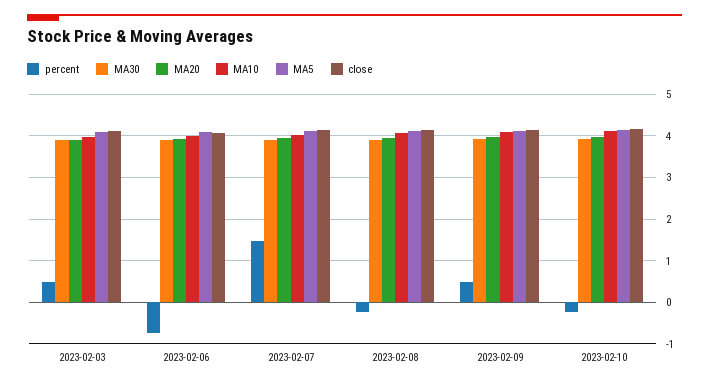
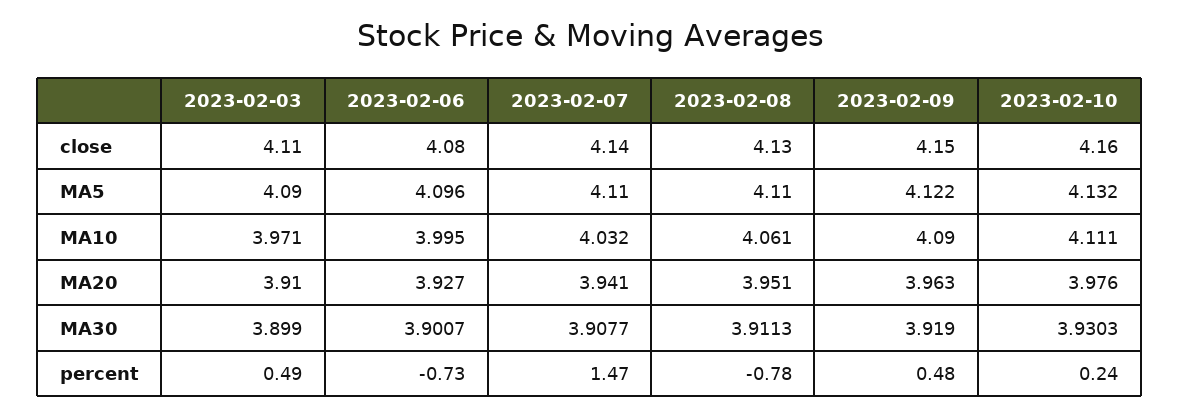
  {
    "percent": {
      "2023-02-03": 0.49,
      "2023-02-06": -0.73,
      "2023-02-07": 1.47,
-     "2023-02-08": -0.2,
+     "2023-02-08": -0.78,
      "2023-02-09": 0.48,
-     "2023-02-10": -0.2
+     "2023-02-10": 0.24
    },
    "MA30": {
      "2023-02-03": 3.899,
      "2023-02-06": 3.9007,
      "2023-02-07": 3.9077,
      "2023-02-08": 3.9113,
      "2023-02-09": 3.919,
      "2023-02-10": 3.9303
    },
    "MA20": {
      "2023-02-03": 3.91,
      "2023-02-06": 3.927,
      "2023-02-07": 3.941,
      "2023-02-08": 3.951,
      "2023-02-09": 3.963,
      "2023-02-10": 3.976
    },
    "MA10": {
      "2023-02-03": 3.971,
      "2023-02-06": 3.995,
      "2023-02-07": 4.032,
      "2023-02-08": 4.061,
      "2023-02-09": 4.09,
      "2023-02-10": 4.111
    },
    "MA5": {
      "2023-02-03": 4.09,
      "2023-02-06": 4.096,
      "2023-02-07": 4.11,
      "2023-02-08": 4.11,
      "2023-02-09": 4.122,
      "2023-02-10": 4.132
    },
    "close": {
      "2023-02-03": 4.11,
      "2023-02-06": 4.08,
      "2023-02-07": 4.14,
      "2023-02-08": 4.13,
      "2023-02-09": 4.15,
      "2023-02-10": 4.16
    }
  }

